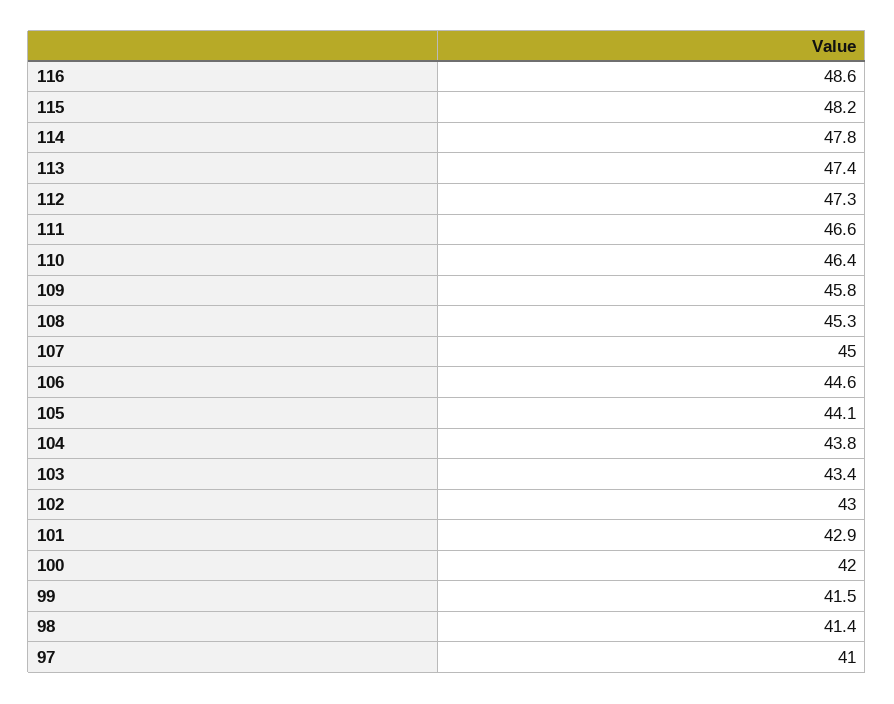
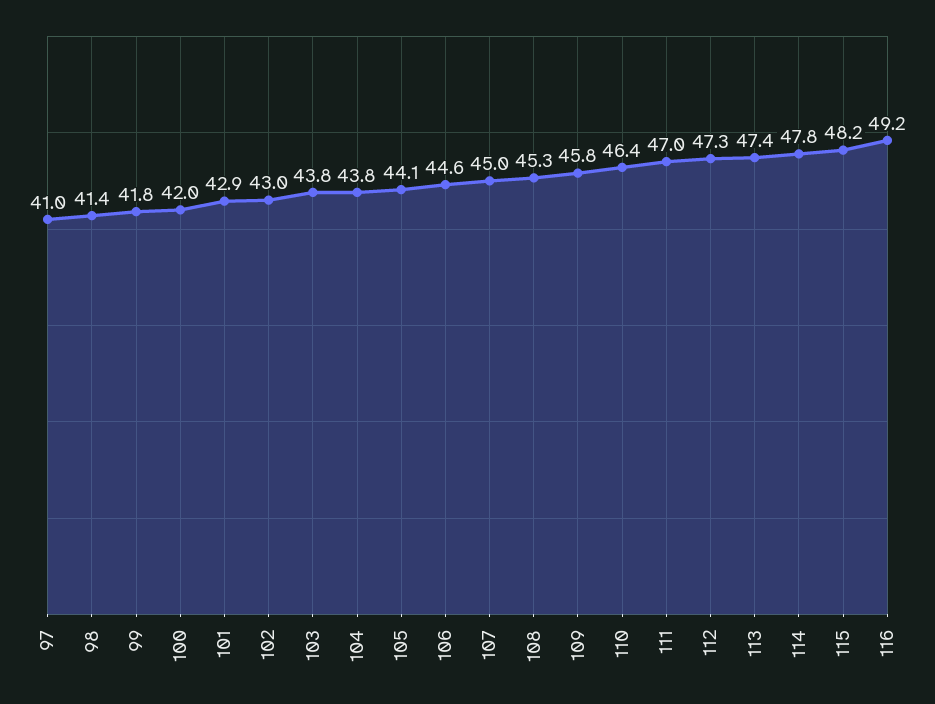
  {
-   "116": 48.6,
+   "116": 49.2,
    "115": 48.2,
    "114": 47.8,
    "113": 47.4,
    "112": 47.3,
-   "111": 46.6,
+   "111": 47,
    "110": 46.4,
    "109": 45.8,
    "108": 45.3,
    "107": 45,
    "106": 44.6,
    "105": 44.1,
    "104": 43.8,
-   "103": 43.4,
+   "103": 43.8,
    "102": 43,
    "101": 42.9,
    "100": 42,
-   "99": 41.5,
+   "99": 41.8,
    "98": 41.4,
    "97": 41
  }

